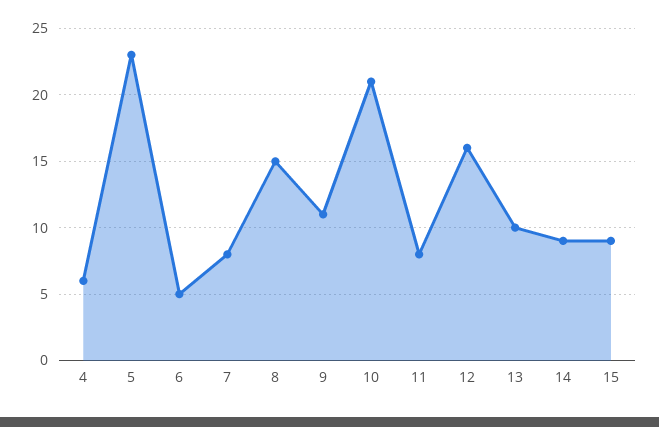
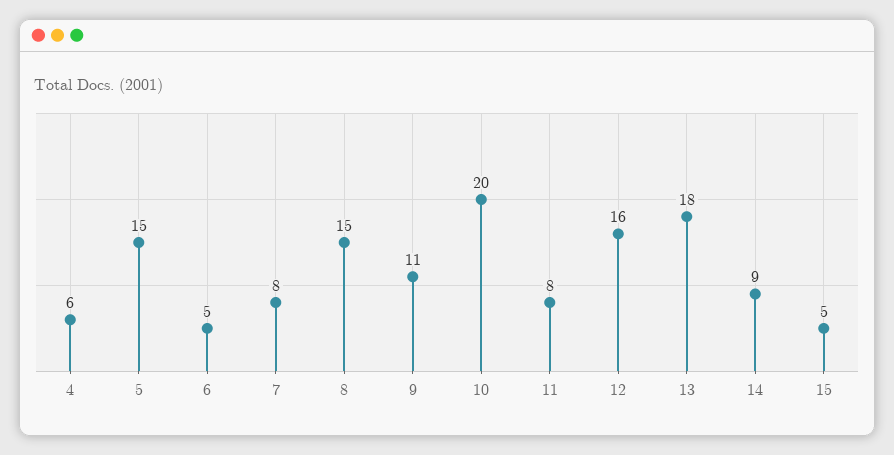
  {
    "4": 6,
-   "5": 23,
+   "5": 15,
    "6": 5,
    "7": 8,
    "8": 15,
    "9": 11,
-   "10": 21,
+   "10": 20,
    "11": 8,
    "12": 16,
-   "13": 10,
+   "13": 18,
    "14": 9,
-   "15": 9
+   "15": 5
  }

